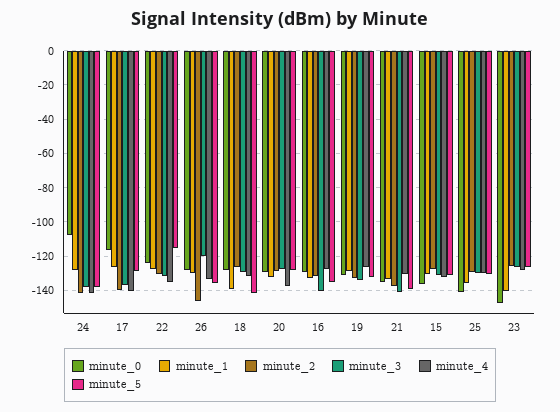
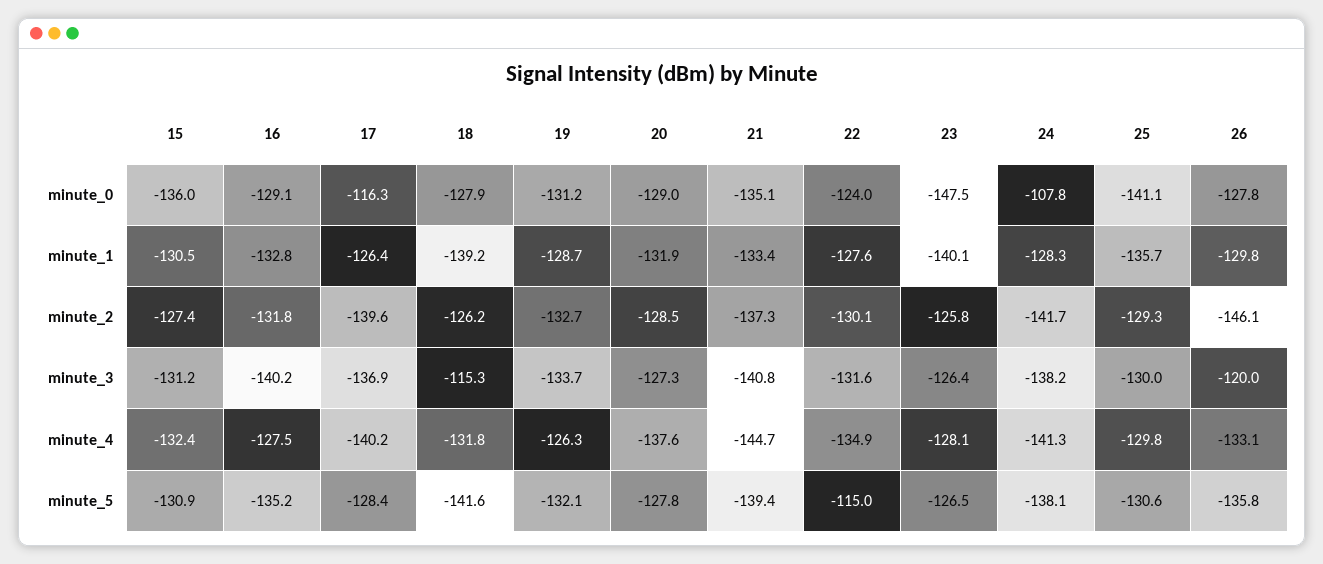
  {
    "minute_0": {
      "24": -107.8,
      "17": -116.3,
      "22": -124,
      "26": -127.8,
      "18": -127.9,
      "20": -129,
      "16": -129.1,
      "19": -131.2,
      "21": -135.1,
      "15": -136,
      "25": -141.1,
      "23": -147.5
    },
    "minute_1": {
      "24": -128.3,
      "17": -126.4,
      "22": -127.6,
      "26": -129.8,
      "18": -139.2,
      "20": -131.9,
      "16": -132.8,
      "19": -128.7,
      "21": -133.4,
      "15": -130.5,
      "25": -135.7,
      "23": -140.1
    },
    "minute_2": {
      "24": -141.7,
      "17": -139.6,
      "22": -130.1,
      "26": -146.1,
      "18": -126.2,
      "20": -128.5,
      "16": -131.8,
      "19": -132.7,
      "21": -137.3,
      "15": -127.4,
      "25": -129.3,
      "23": -125.8
    },
    "minute_3": {
      "24": -138.2,
      "17": -136.9,
      "22": -131.6,
      "26": -120,
-     "18": -130,
+     "18": -115.3,
      "20": -127.3,
      "16": -140.2,
      "19": -133.7,
      "21": -140.8,
      "15": -131.2,
      "25": -130,
      "23": -126.4
    },
    "minute_4": {
      "24": -141.3,
      "17": -140.2,
      "22": -134.9,
      "26": -133.1,
      "18": -131.8,
      "20": -137.6,
      "16": -127.5,
      "19": -126.3,
-     "21": -130,
+     "21": -144.7,
      "15": -132.4,
      "25": -129.8,
      "23": -128.1
    },
    "minute_5": {
      "24": -138.1,
      "17": -128.4,
      "22": -115,
      "26": -135.8,
      "18": -141.6,
      "20": -127.8,
      "16": -135.2,
      "19": -132.1,
      "21": -139.4,
      "15": -130.9,
      "25": -130.6,
      "23": -126.5
    }
  }

